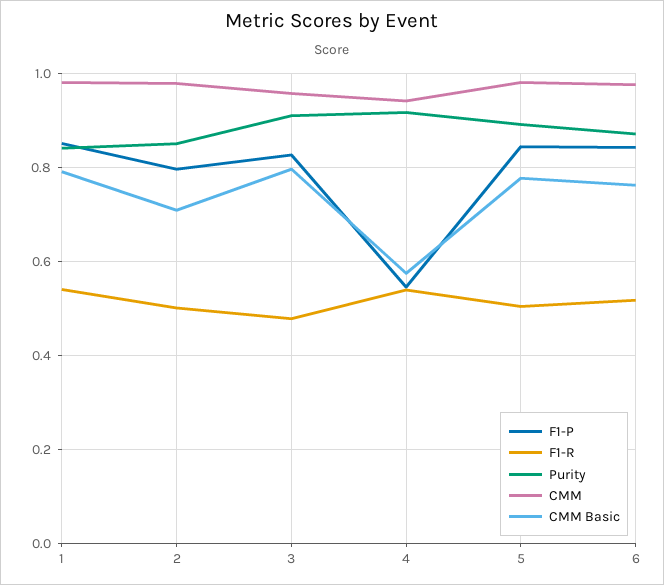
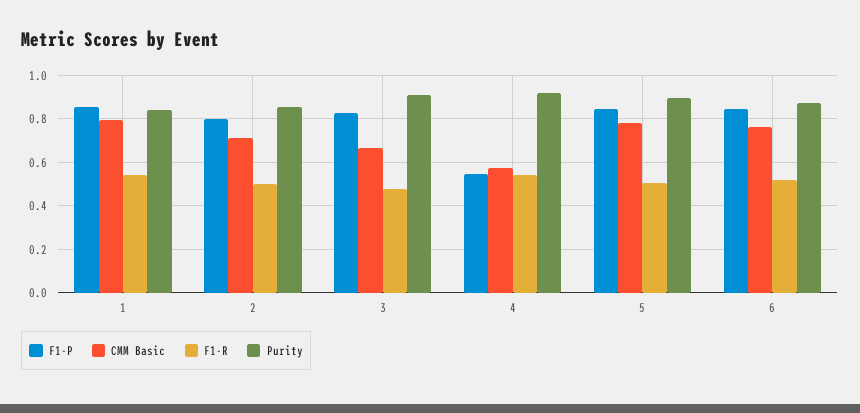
  {
    "F1-P": {
      "1": 0.86,
      "2": 0.8,
      "3": 0.82,
      "4": 0.54,
      "5": 0.84,
      "6": 0.84
    },
    "F1-R": {
      "1": 0.54,
      "2": 0.5,
      "3": 0.48,
      "4": 0.54,
      "5": 0.5,
      "6": 0.52
    },
    "Purity": {
      "1": 0.84,
      "2": 0.86,
      "3": 0.92,
      "4": 0.92,
      "5": 0.9,
      "6": 0.88
    },
-   "CMM": {
-     "1": 0.98,
-     "2": 0.98,
-     "3": 0.96,
-     "4": 0.94,
-     "5": 0.98,
-     "6": 0.98
-   },
    "CMM Basic": {
      "1": 0.8,
      "2": 0.72,
-     "3": 0.8,
+     "3": 0.65,
      "4": 0.58,
      "5": 0.78,
      "6": 0.76
    }
  }

